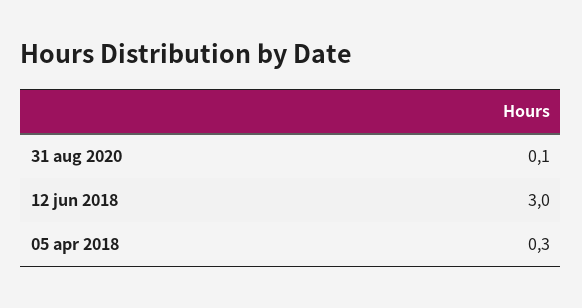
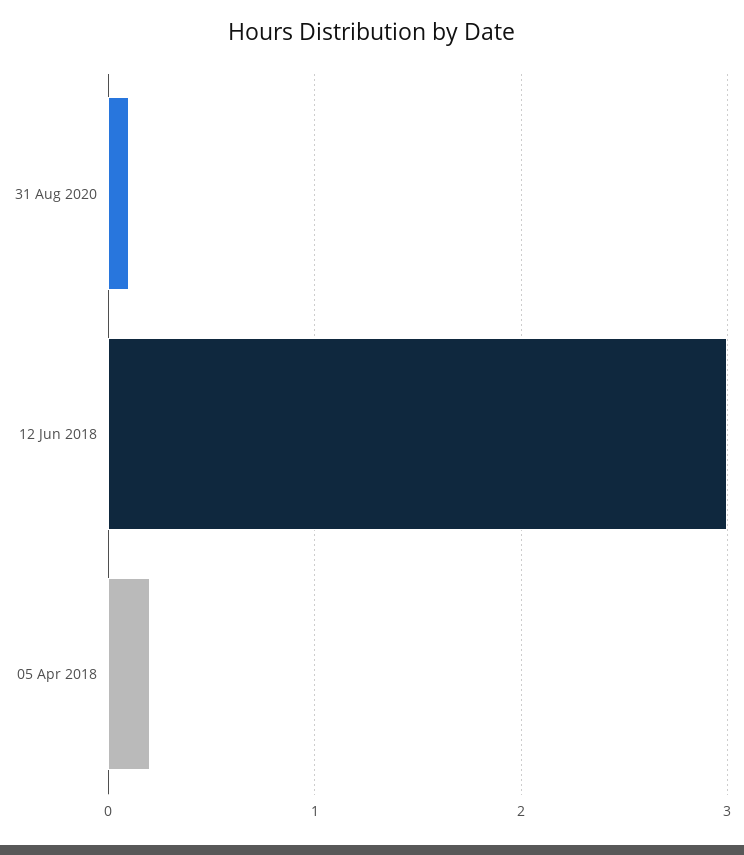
  {
    "31 aug 2020": 0.1,
    "12 jun 2018": 3,
-   "05 apr 2018": 0.3
+   "05 apr 2018": 0.2
  }

